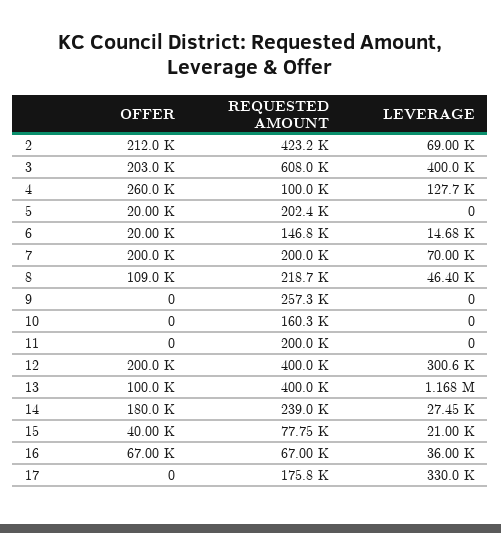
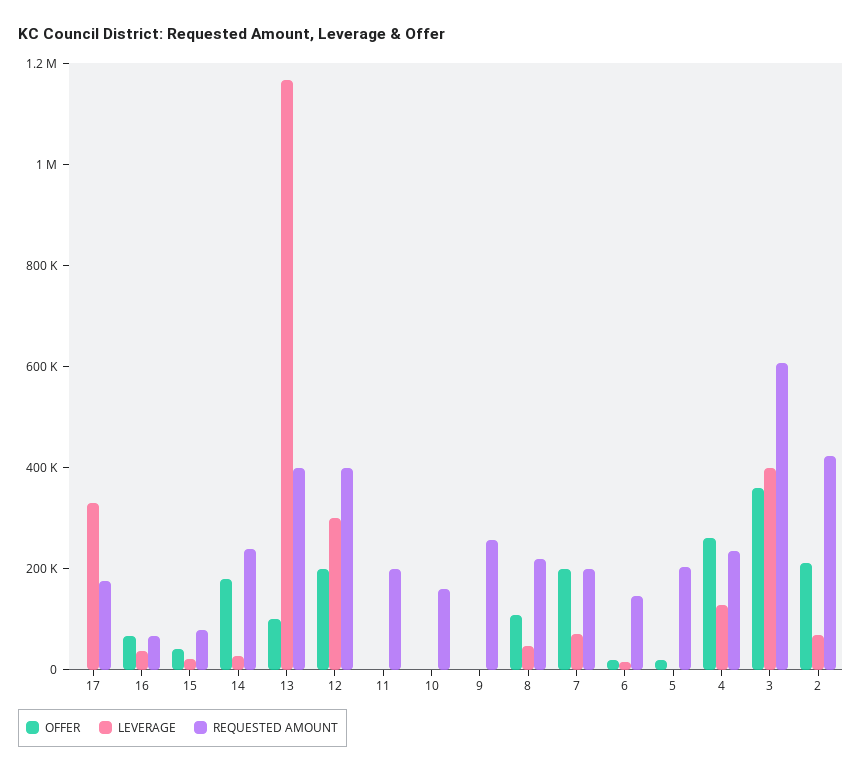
  {
    "OFFER": {
      "2": 212000,
-     "3": 203000,
+     "3": 350000,
      "4": 260000,
      "5": 20000,
      "6": 20000,
      "7": 200000,
      "8": 109000,
      "9": 0,
      "10": 0,
      "11": 0,
      "12": 200000,
      "13": 100000,
      "14": 180000,
      "15": 40000,
      "16": 67000,
      "17": 0
    },
    "REQUESTED AMOUNT": {
      "2": 423200,
      "3": 608000,
-     "4": 100000,
+     "4": 250000,
      "5": 202400,
      "6": 146800,
      "7": 200000,
      "8": 218700,
      "9": 257300,
      "10": 160300,
      "11": 200000,
      "12": 400000,
      "13": 400000,
      "14": 239000,
      "15": 77750,
      "16": 67000,
      "17": 175800
    },
    "LEVERAGE": {
      "2": 69000,
      "3": 400000,
      "4": 127700,
      "5": 0,
      "6": 14680,
      "7": 70000,
      "8": 46400,
      "9": 0,
      "10": 0,
      "11": 0,
      "12": 300600,
      "13": 1168000,
      "14": 27450,
      "15": 21000,
      "16": 36000,
      "17": 330000
    }
  }

